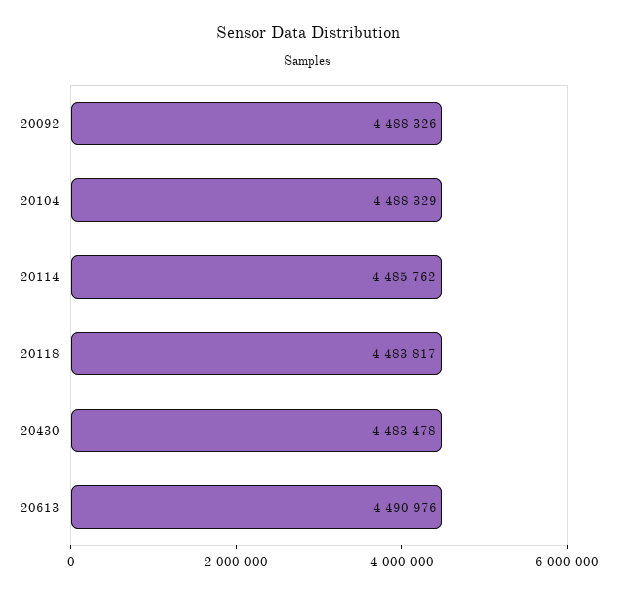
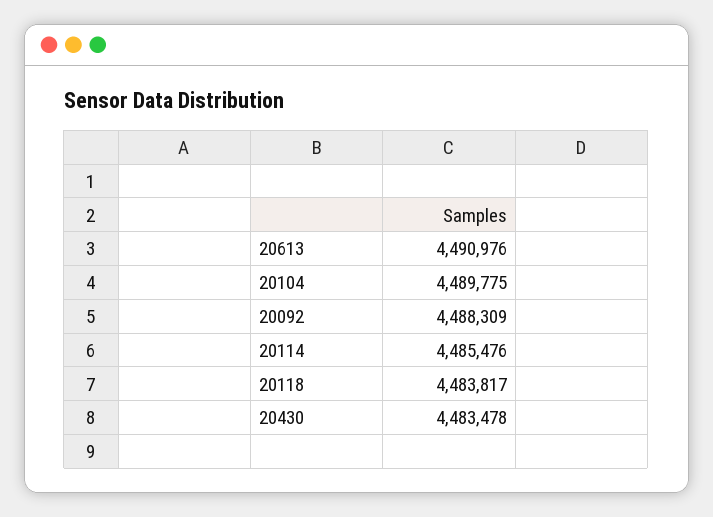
  {
-   "20092": 4488326,
+   "20092": 4488309,
-   "20104": 4488329,
+   "20104": 4489775,
-   "20114": 4485762,
+   "20114": 4485476,
    "20118": 4483817,
    "20430": 4483478,
    "20613": 4490976
  }

